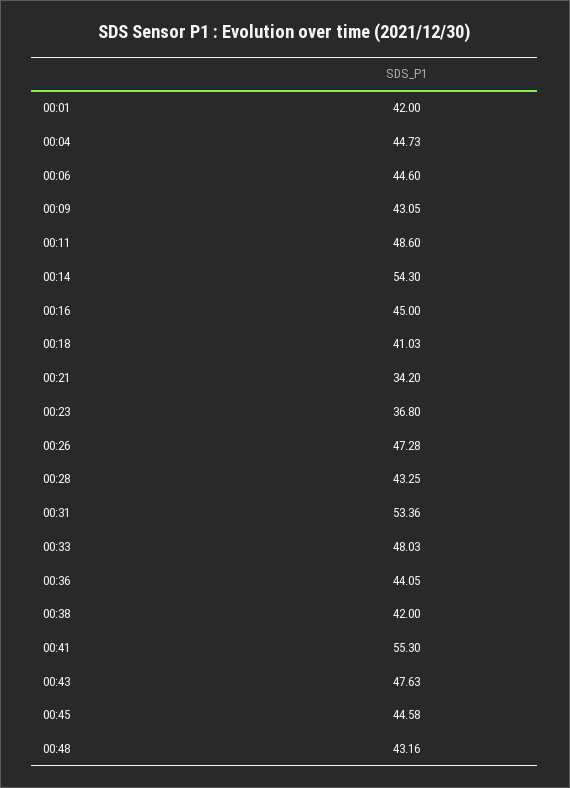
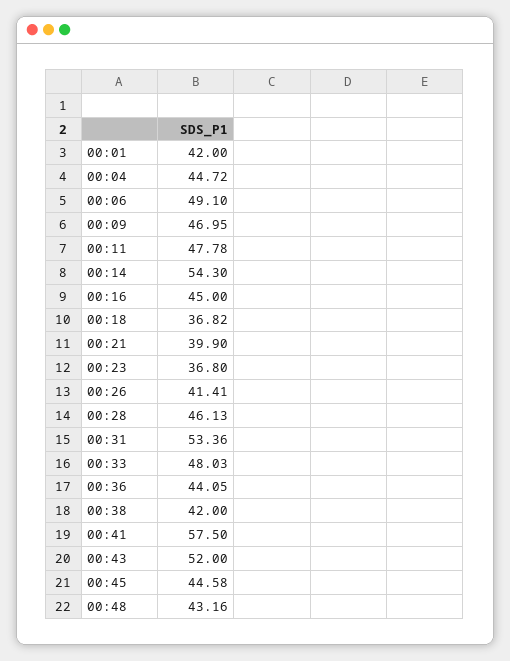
  {
    "00:01": 42,
-   "00:04": 44.73,
+   "00:04": 44.72,
-   "00:06": 44.6,
+   "00:06": 49.1,
-   "00:09": 43.05,
+   "00:09": 46.95,
-   "00:11": 48.6,
+   "00:11": 47.78,
    "00:14": 54.3,
    "00:16": 45,
-   "00:18": 41.03,
+   "00:18": 36.82,
-   "00:21": 34.2,
+   "00:21": 39.9,
    "00:23": 36.8,
-   "00:26": 47.28,
+   "00:26": 41.41,
-   "00:28": 43.25,
+   "00:28": 46.13,
    "00:31": 53.36,
    "00:33": 48.03,
    "00:36": 44.05,
    "00:38": 42,
-   "00:41": 55.3,
+   "00:41": 57.5,
-   "00:43": 47.63,
+   "00:43": 52,
    "00:45": 44.58,
    "00:48": 43.16
  }

